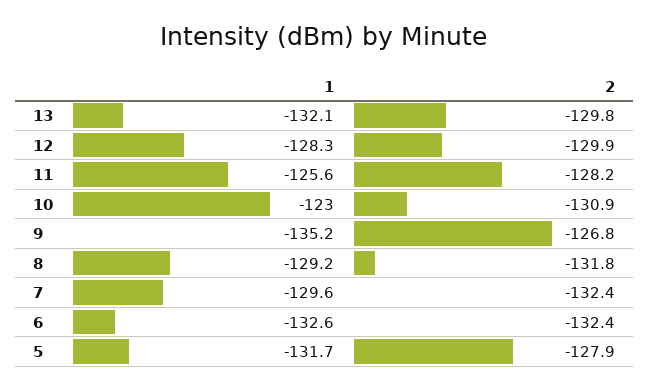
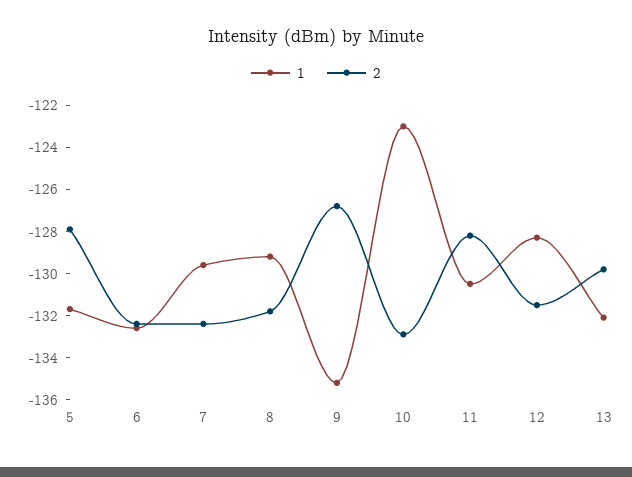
  {
    "1": {
      "13": -132.1,
      "12": -128.3,
-     "11": -125.6,
+     "11": -130.5,
      "10": -123,
      "9": -135.2,
      "8": -129.2,
      "7": -129.6,
      "6": -132.6,
      "5": -131.7
    },
    "2": {
      "13": -129.8,
-     "12": -129.9,
+     "12": -131.5,
      "11": -128.2,
-     "10": -130.9,
+     "10": -133,
      "9": -126.8,
      "8": -131.8,
      "7": -132.4,
      "6": -132.4,
      "5": -127.9
    }
  }

